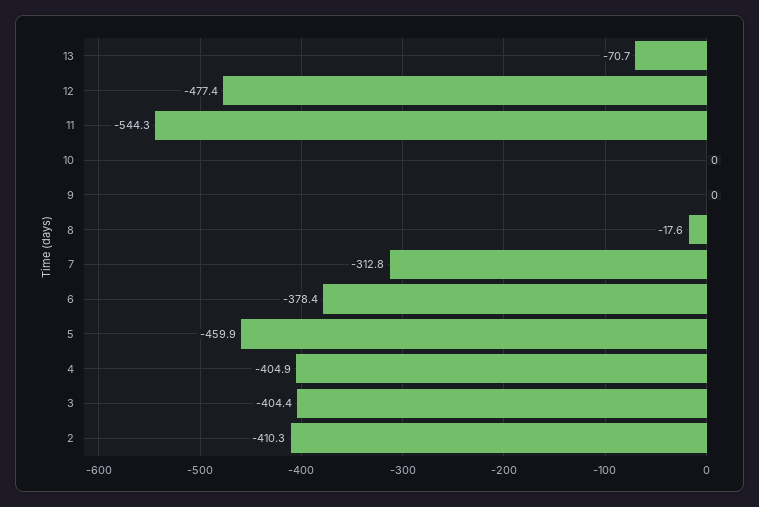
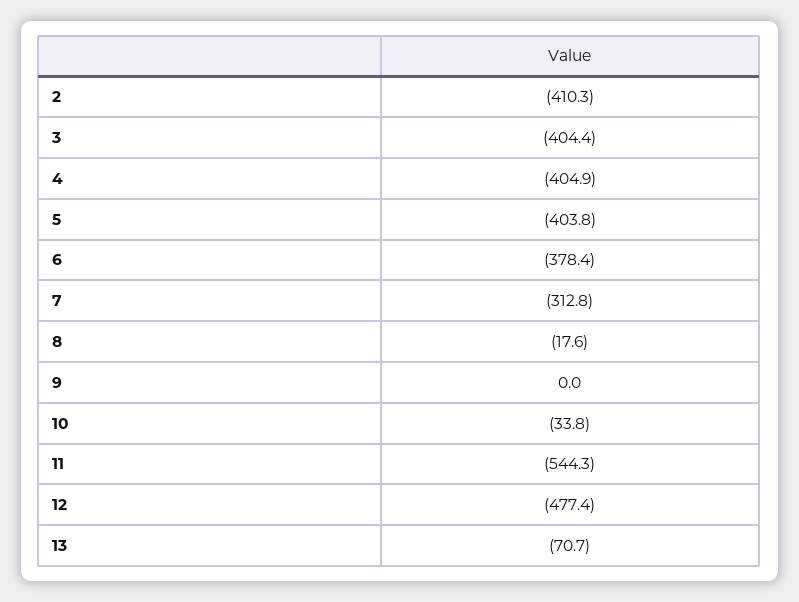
  {
    "13": -70.7,
    "12": -477.4,
    "11": -544.3,
-   "10": 0,
+   "10": -33.8,
    "9": 0,
    "8": -17.6,
    "7": -312.8,
    "6": -378.4,
-   "5": -459.9,
+   "5": -403.8,
    "4": -404.9,
    "3": -404.4,
    "2": -410.3
  }

